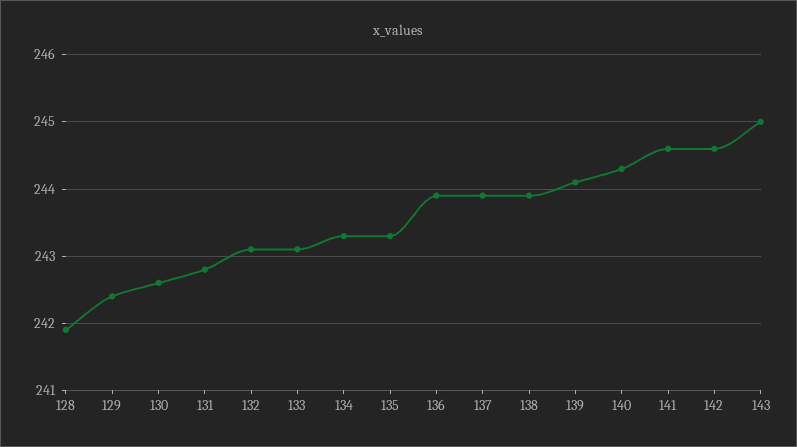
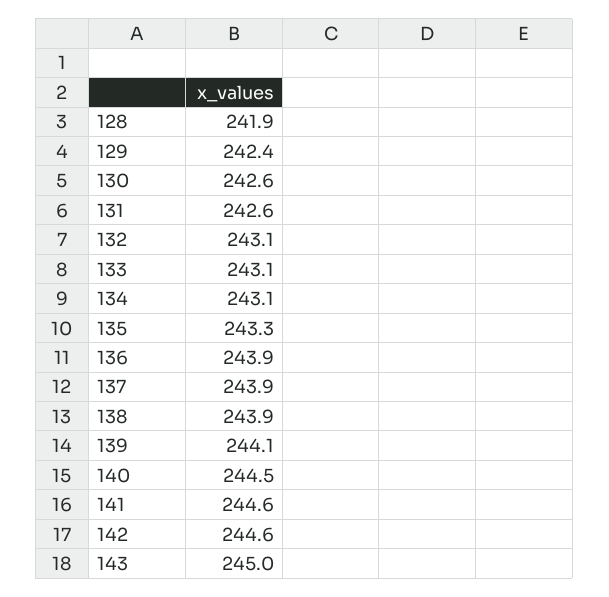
  {
    "128": 241.9,
    "129": 242.4,
    "130": 242.6,
-   "131": 242.8,
+   "131": 242.6,
    "132": 243.1,
    "133": 243.1,
-   "134": 243.3,
+   "134": 243.1,
    "135": 243.3,
    "136": 243.9,
    "137": 243.9,
    "138": 243.9,
    "139": 244.1,
-   "140": 244.3,
+   "140": 244.5,
    "141": 244.6,
    "142": 244.6,
    "143": 245
  }

